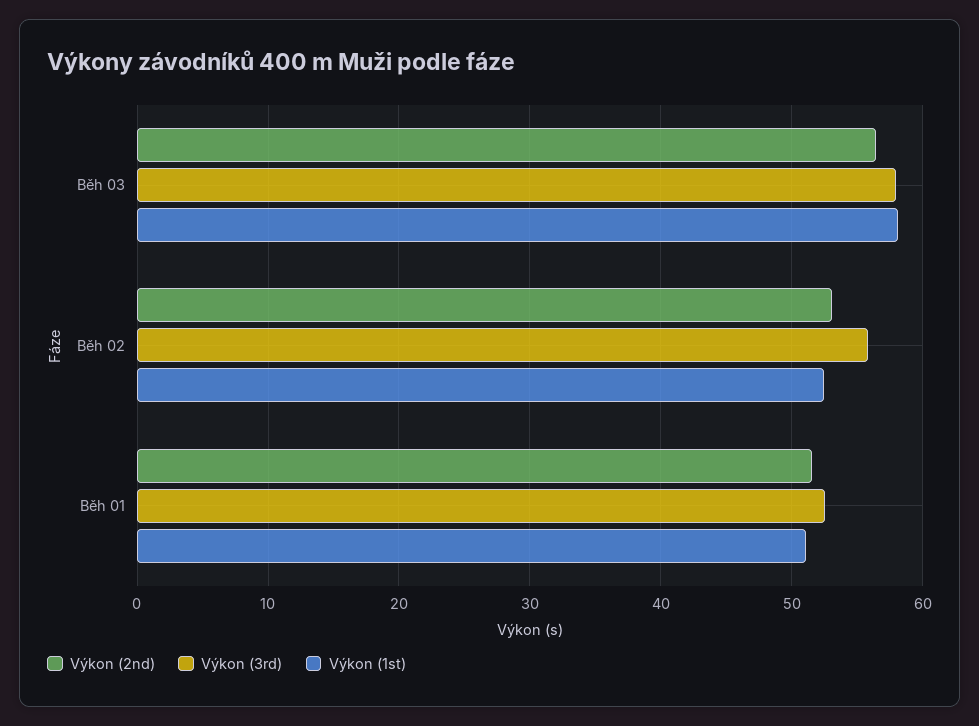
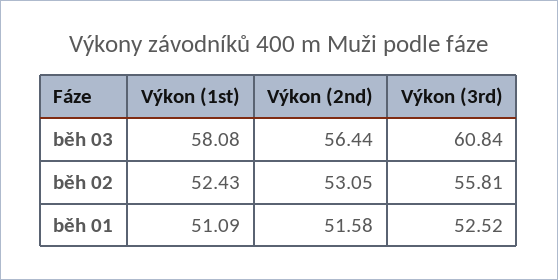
  {
    "Výkon (2nd)": {
      "Běh 03": 56.44,
      "Běh 02": 53.05,
      "Běh 01": 51.58
    },
    "Výkon (3rd)": {
-     "Běh 03": 58,
+     "Běh 03": 60.84,
      "Běh 02": 55.81,
      "Běh 01": 52.52
    },
    "Výkon (1st)": {
      "Běh 03": 58.08,
      "Běh 02": 52.43,
      "Běh 01": 51.09
    }
  }

